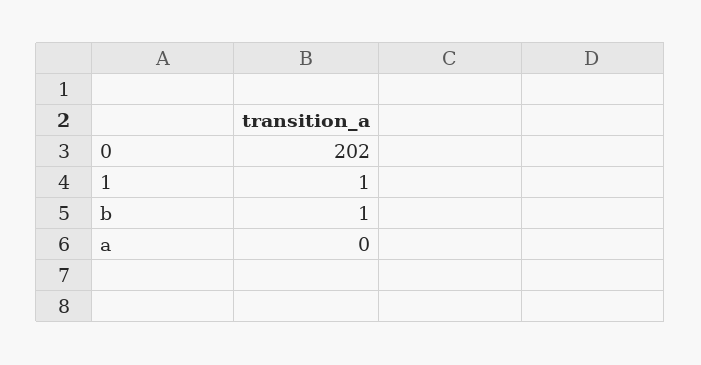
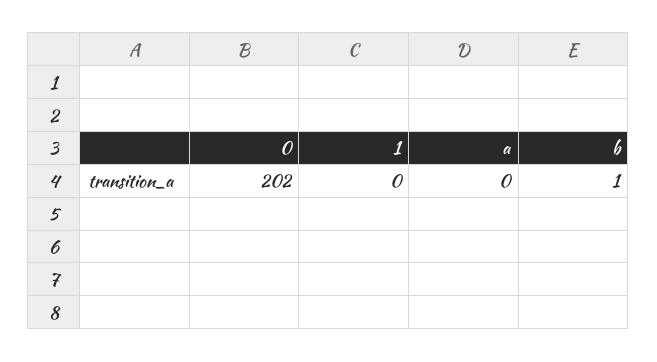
  {
    "0": 202,
-   "1": 1,
+   "1": 0,
    "b": 1,
    "a": 0
  }

